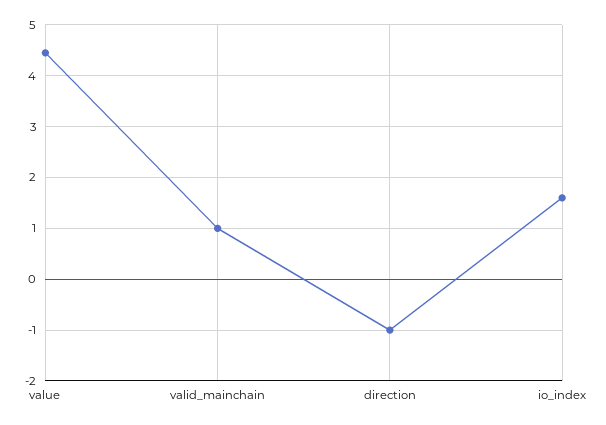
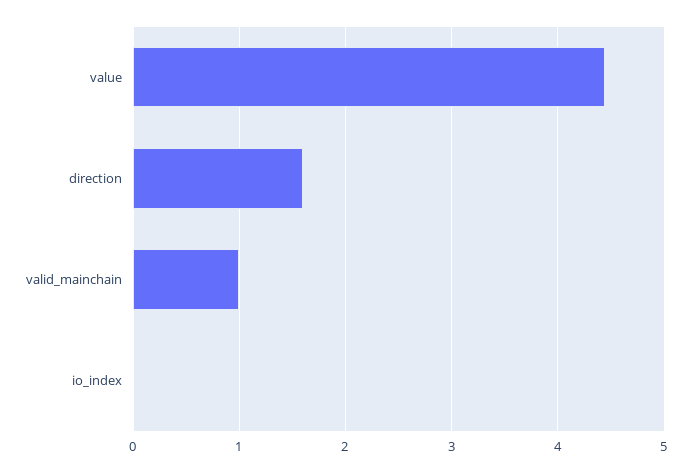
  {
    "value": 4.4,
    "valid_mainchain": 1,
-   "direction": -1,
+   "direction": 1.6,
-   "io_index": 1.6
+   "io_index": 0
  }

